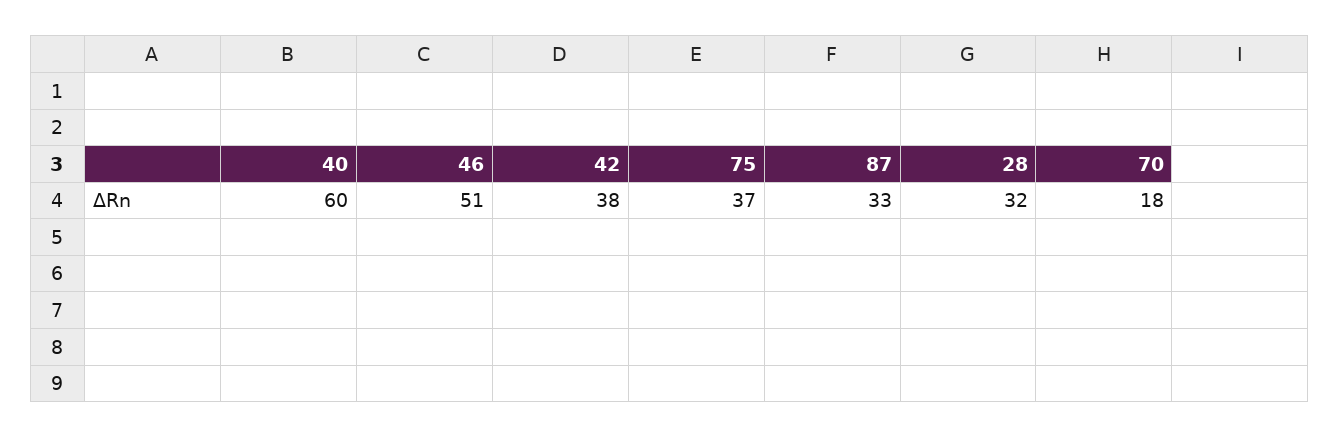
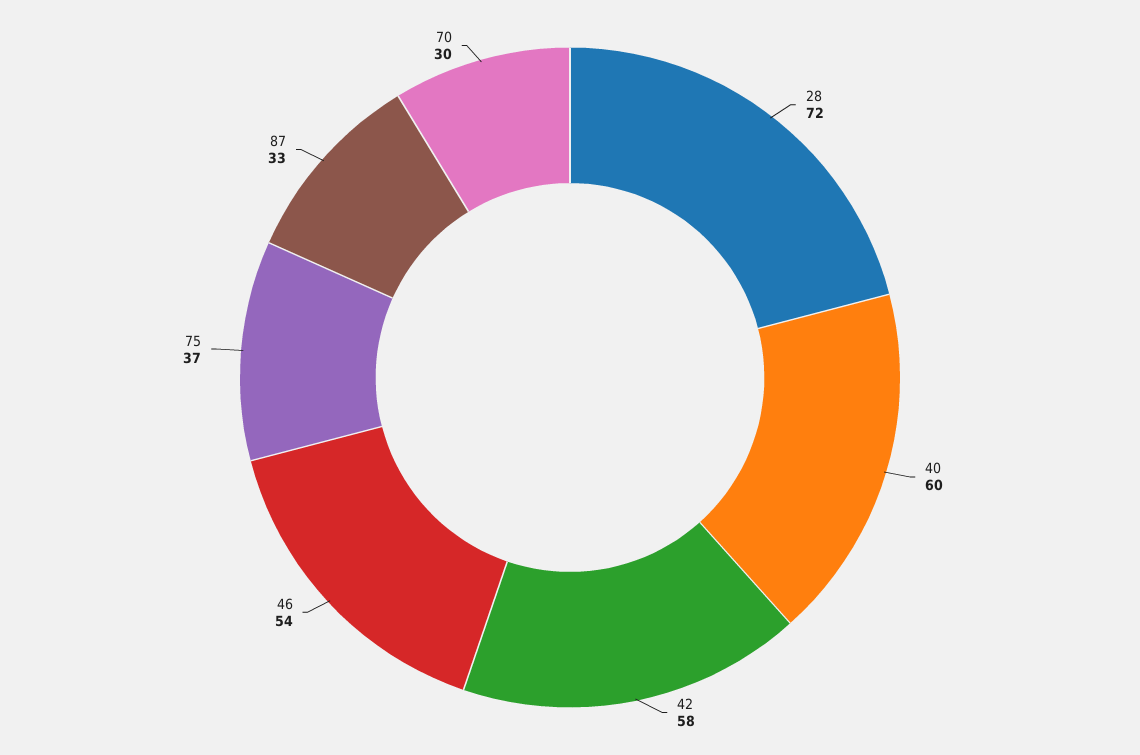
  {
    "40": 60,
-   "46": 51,
+   "46": 54,
-   "42": 38,
+   "42": 58,
    "75": 37,
    "87": 33,
-   "28": 32,
+   "28": 72,
-   "70": 18
+   "70": 30
  }

